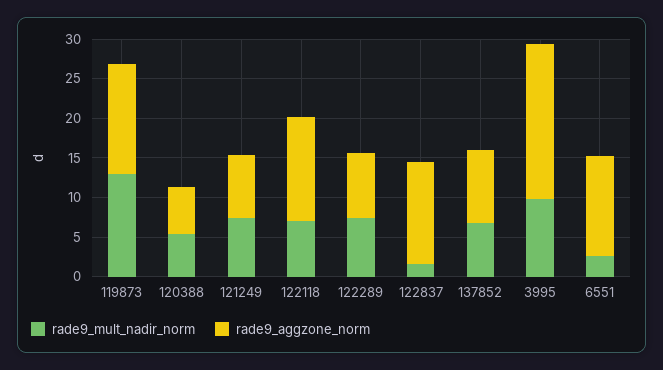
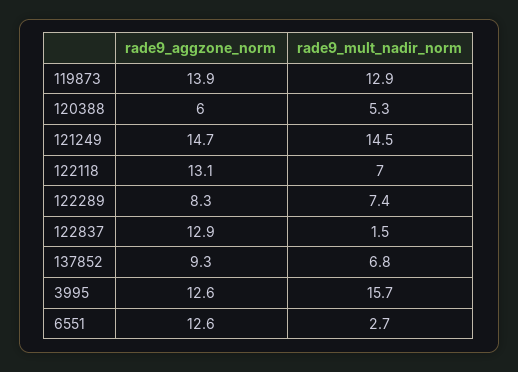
  {
    "rade9_mult_nadir_norm": {
      "119873": 12.9,
      "120388": 5.3,
-     "121249": 7.5,
+     "121249": 14.5,
      "122118": 7,
      "122289": 7.4,
      "122837": 1.5,
      "137852": 6.8,
-     "3995": 10,
+     "3995": 15.7,
      "6551": 2.7
    },
    "rade9_aggzone_norm": {
      "119873": 13.9,
      "120388": 6,
-     "121249": 7.5,
+     "121249": 14.7,
      "122118": 13.1,
      "122289": 8.3,
      "122837": 12.9,
      "137852": 9.3,
-     "3995": 20,
+     "3995": 12.6,
      "6551": 12.6
    }
  }

